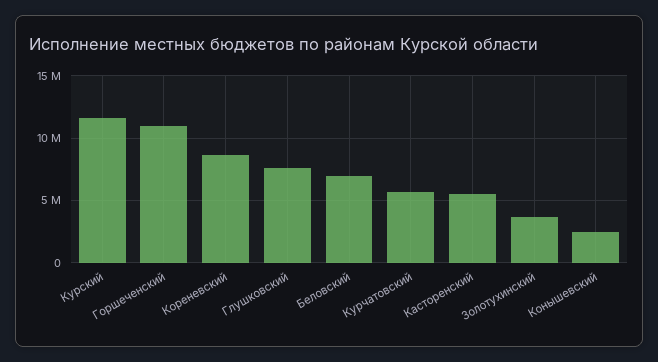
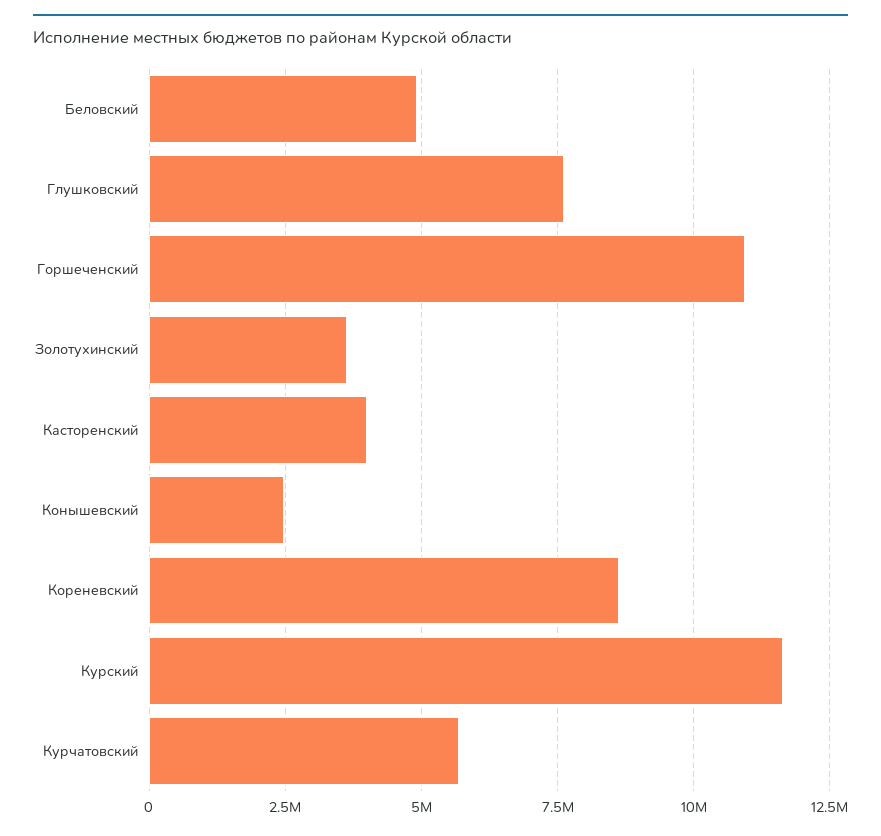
  {
    "Курский": 11750000,
    "Горшеченский": 11000000,
    "Кореневский": 8750000,
    "Глушковский": 7500000,
-   "Беловский": 7000000,
+   "Беловский": 5000000,
    "Курчатовский": 5750000,
-   "Касторенский": 5500000,
+   "Касторенский": 4000000,
    "Золотухинский": 3750000,
    "Конышевский": 2500000
  }

